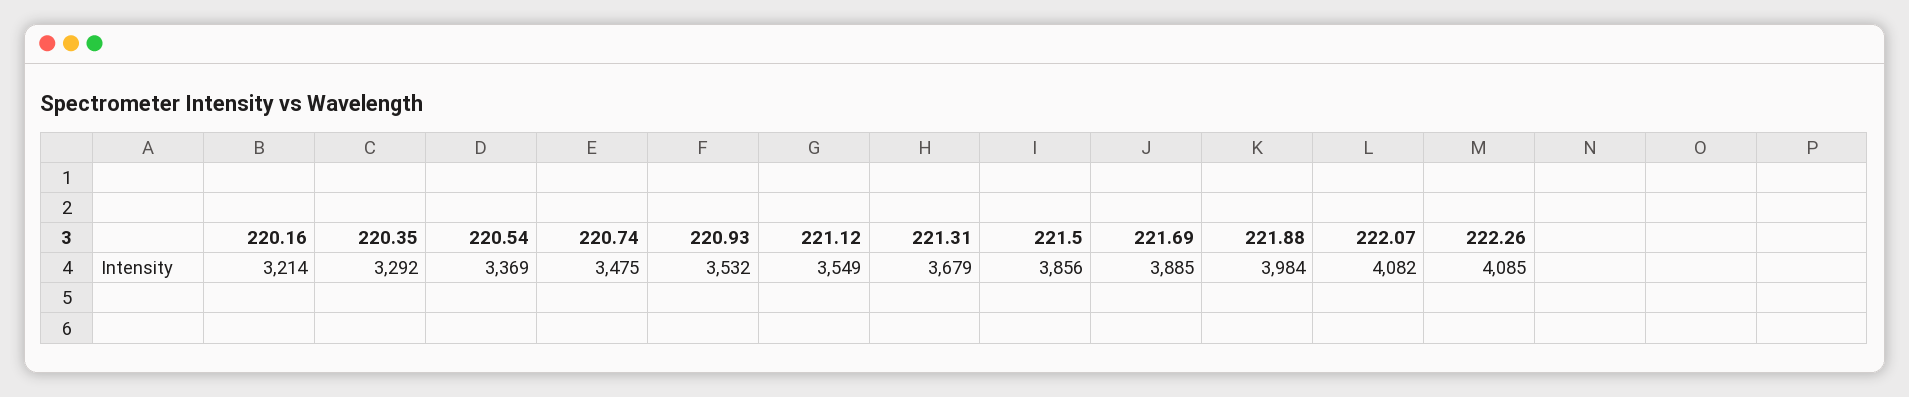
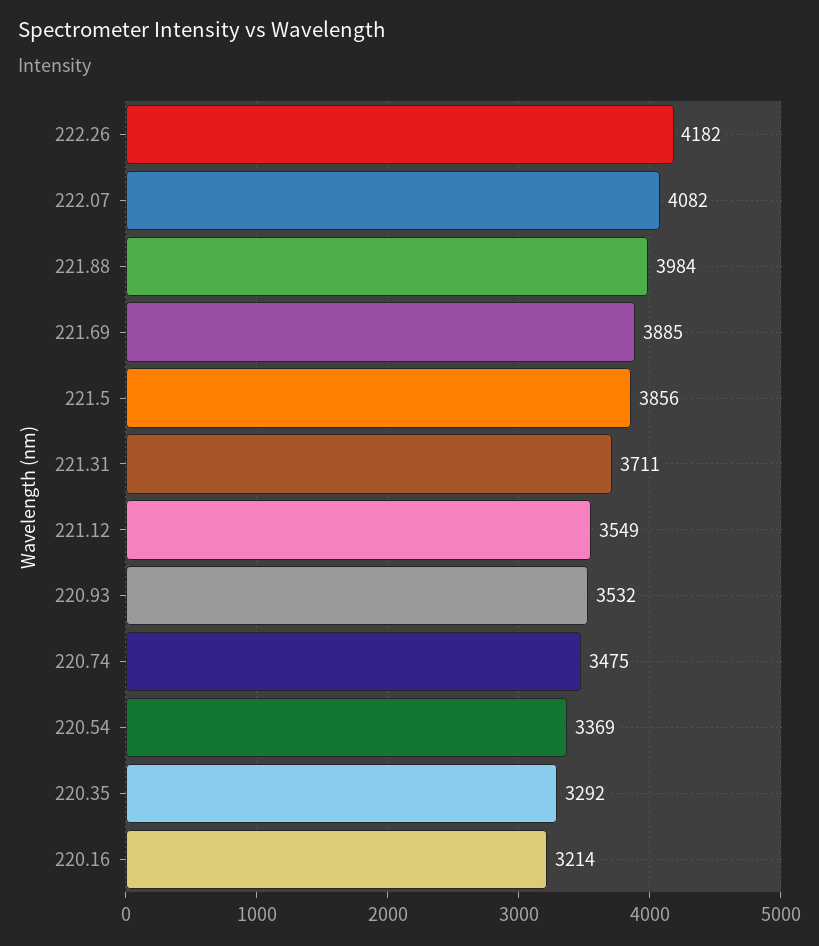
  {
    "220.16": 3214,
    "220.35": 3292,
    "220.54": 3369,
    "220.74": 3475,
    "220.93": 3532,
    "221.12": 3549,
-   "221.31": 3679,
+   "221.31": 3711,
    "221.5": 3856,
    "221.69": 3885,
    "221.88": 3984,
    "222.07": 4082,
-   "222.26": 4085
+   "222.26": 4182
  }

